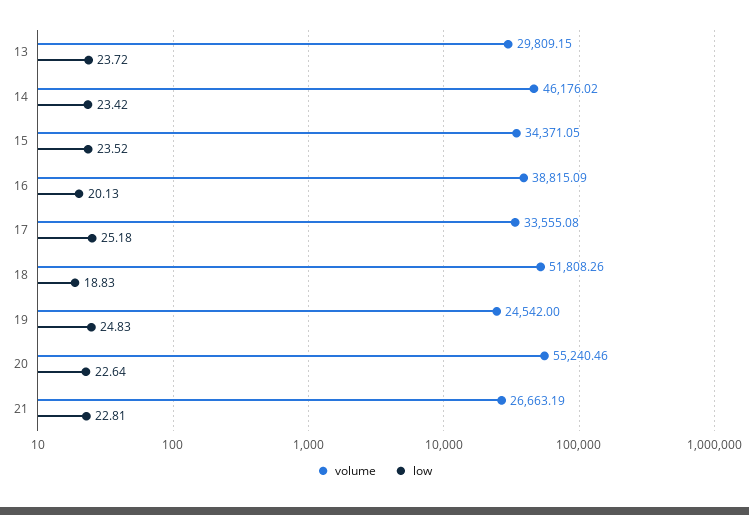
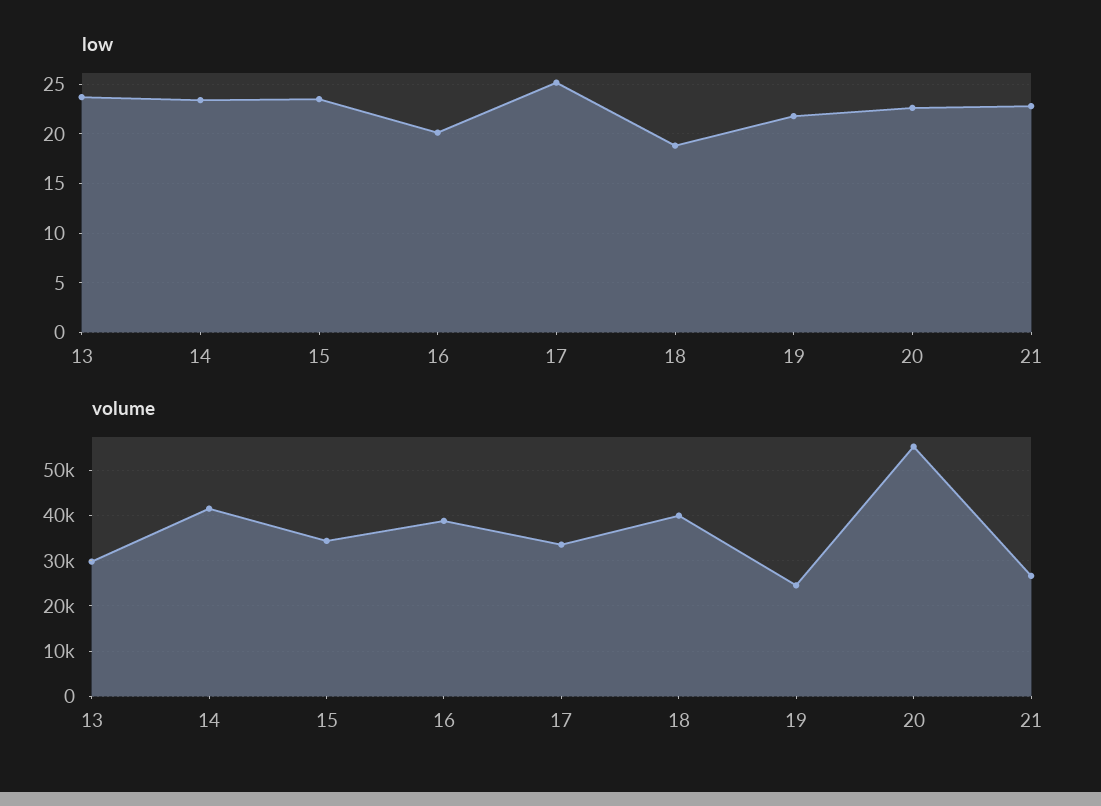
  {
    "volume": {
      "13": 29809.15,
-     "14": 46176.02,
+     "14": 42000,
      "15": 34371.05,
      "16": 38815.09,
      "17": 33555.08,
-     "18": 51808.26,
+     "18": 40000,
      "19": 24542,
      "20": 55240.46,
      "21": 26663.19
    },
    "low": {
      "13": 23.72,
      "14": 23.42,
      "15": 23.52,
      "16": 20.13,
      "17": 25.18,
      "18": 18.83,
-     "19": 24.83,
+     "19": 22,
      "20": 22.64,
      "21": 22.81
    }
  }

